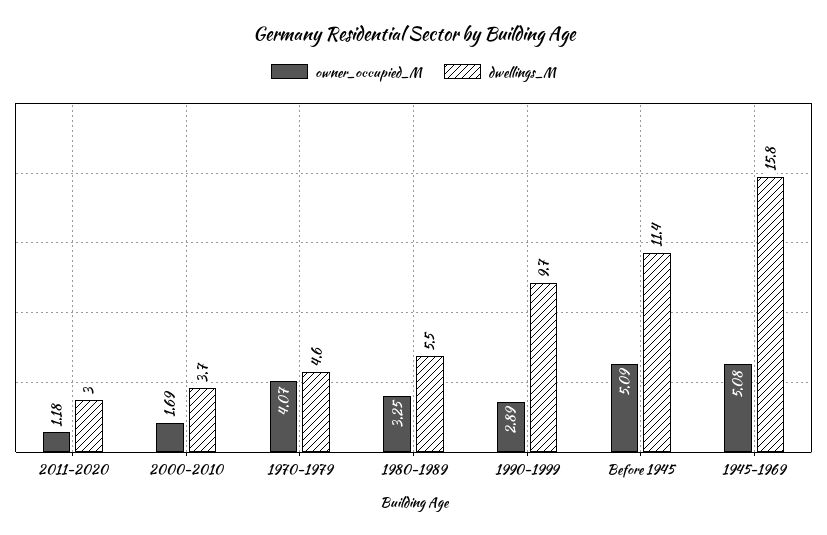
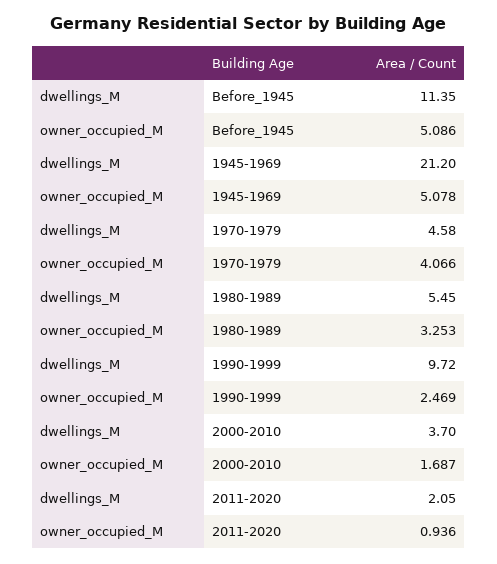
  {
    "owner_occupied_M": {
-     "2011-2020": 1.18,
+     "2011-2020": 0.936,
      "2000-2010": 1.687,
      "1970-1979": 4.066,
      "1980-1989": 3.253,
-     "1990-1999": 2.89,
+     "1990-1999": 2.469,
      "Before 1945": 5.086,
      "1945-1969": 5.078
    },
    "dwellings_M": {
-     "2011-2020": 3,
+     "2011-2020": 2.05,
      "2000-2010": 3.7,
      "1970-1979": 4.58,
      "1980-1989": 5.45,
      "1990-1999": 9.72,
      "Before 1945": 11.35,
-     "1945-1969": 15.8
+     "1945-1969": 21.2
    }
  }

